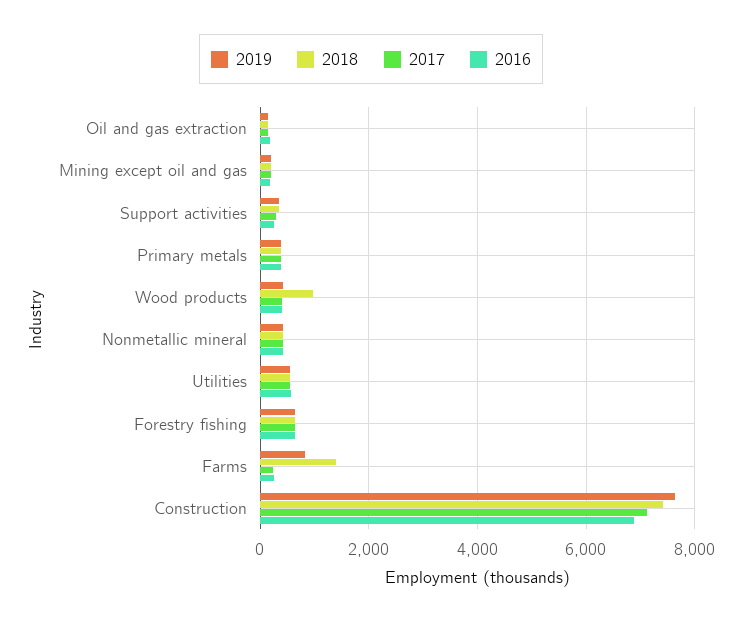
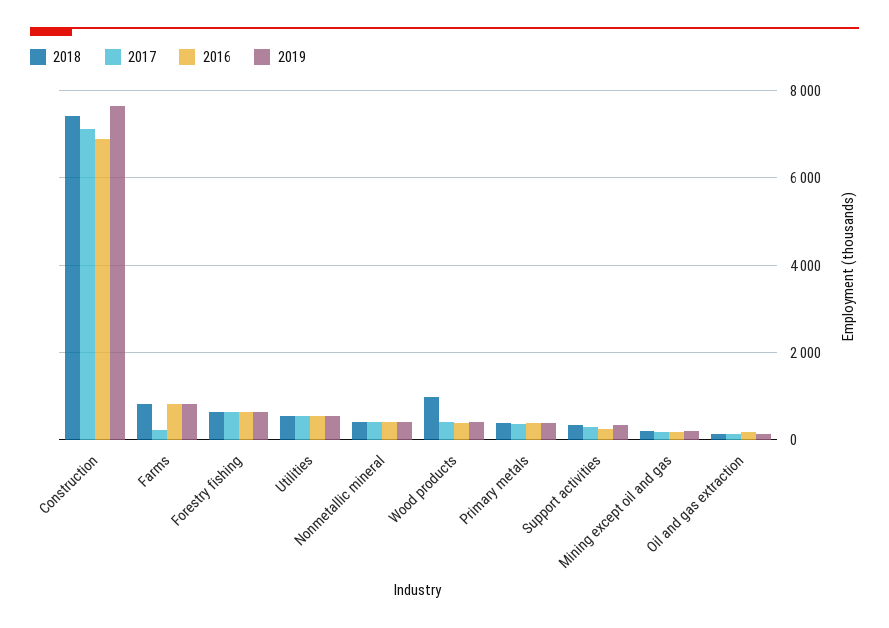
  {
    "2019": {
      "Oil and gas extraction": 200,
      "Mining except oil and gas": 200,
      "Support activities": 400,
      "Primary metals": 400,
      "Wood products": 400,
      "Nonmetallic mineral": 400,
      "Utilities": 600,
      "Forestry fishing": 600,
      "Farms": 800,
      "Construction": 7600
    },
    "2018": {
      "Oil and gas extraction": 200,
      "Mining except oil and gas": 200,
      "Support activities": 400,
      "Primary metals": 400,
      "Wood products": 1000,
      "Nonmetallic mineral": 400,
      "Utilities": 600,
      "Forestry fishing": 600,
-     "Farms": 1400,
+     "Farms": 800,
      "Construction": 7400
    },
    "2017": {
      "Oil and gas extraction": 200,
      "Mining except oil and gas": 200,
      "Support activities": 200,
      "Primary metals": 400,
      "Wood products": 400,
      "Nonmetallic mineral": 400,
      "Utilities": 600,
      "Forestry fishing": 600,
      "Farms": 200,
      "Construction": 7200
    },
    "2016": {
      "Oil and gas extraction": 200,
      "Mining except oil and gas": 200,
      "Support activities": 200,
      "Primary metals": 400,
      "Wood products": 400,
      "Nonmetallic mineral": 400,
      "Utilities": 600,
      "Forestry fishing": 600,
-     "Farms": 200,
+     "Farms": 800,
      "Construction": 6800
    }
  }

